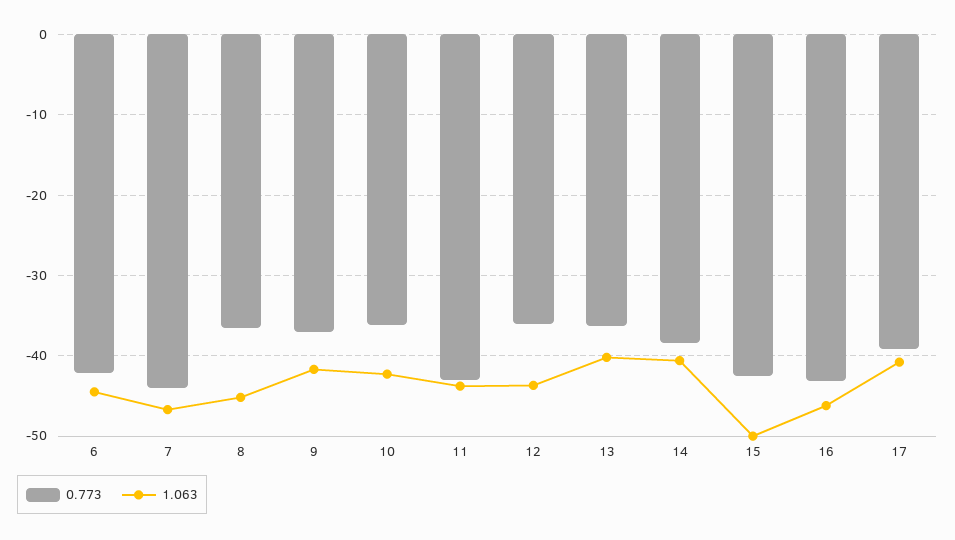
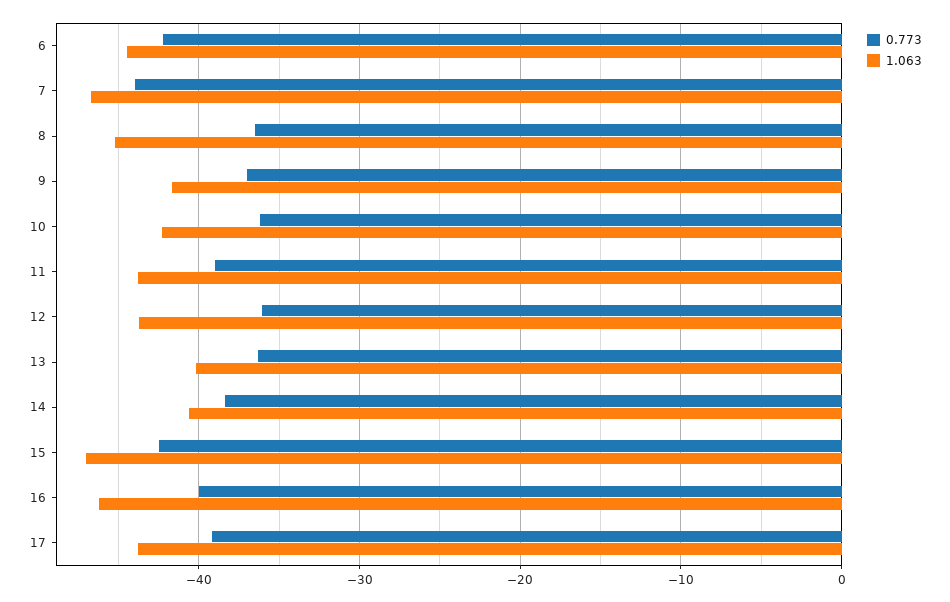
  {
    "0.773": {
      "6": -42,
      "7": -44,
      "8": -37,
      "9": -37,
      "10": -36,
-     "11": -43,
+     "11": -39,
      "12": -36,
      "13": -36,
      "14": -38,
      "15": -43,
-     "16": -43,
+     "16": -40,
      "17": -39
    },
    "1.063": {
      "6": -45,
      "7": -47,
      "8": -45,
      "9": -42,
      "10": -42,
      "11": -44,
      "12": -44,
      "13": -40,
      "14": -41,
-     "15": -50,
+     "15": -47,
      "16": -46,
-     "17": -41
+     "17": -44
    }
  }

